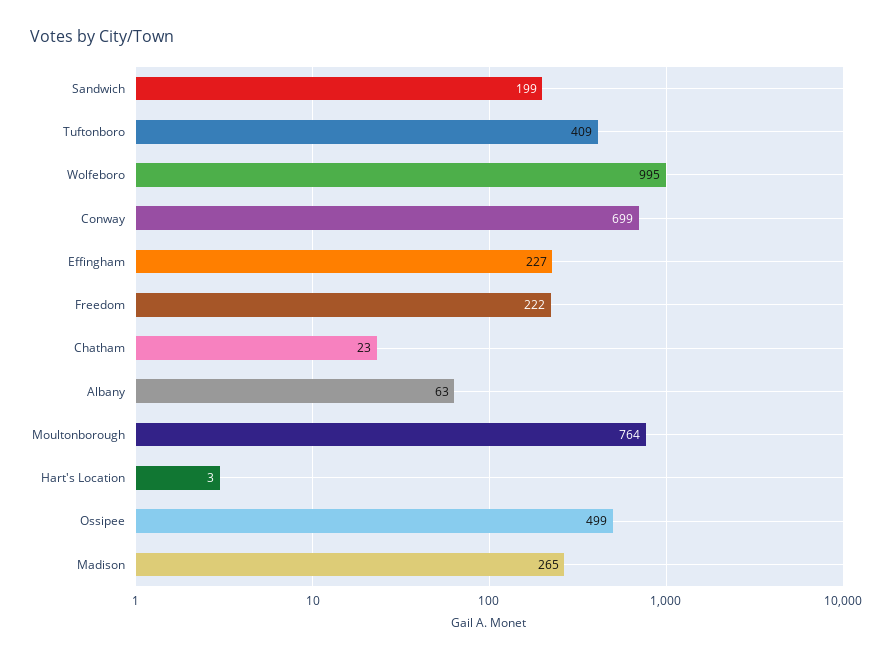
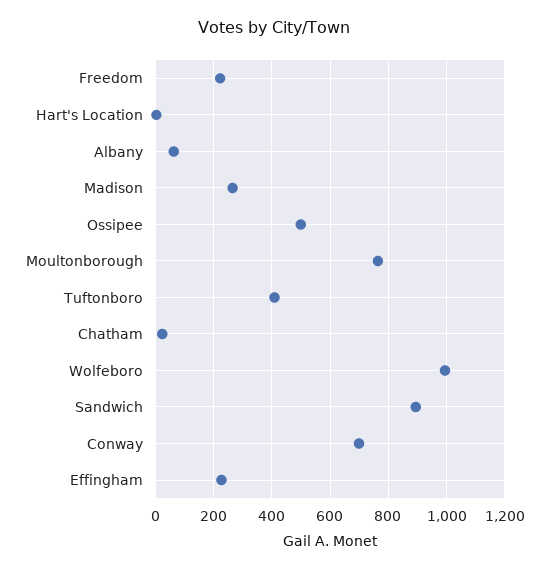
  {
-   "Sandwich": 199,
+   "Sandwich": 900,
    "Tuftonboro": 409,
    "Wolfeboro": 995,
    "Conway": 699,
    "Effingham": 227,
    "Freedom": 222,
    "Chatham": 23,
    "Albany": 63,
    "Moultonborough": 764,
    "Hart's Location": 3,
    "Ossipee": 499,
    "Madison": 265
  }

